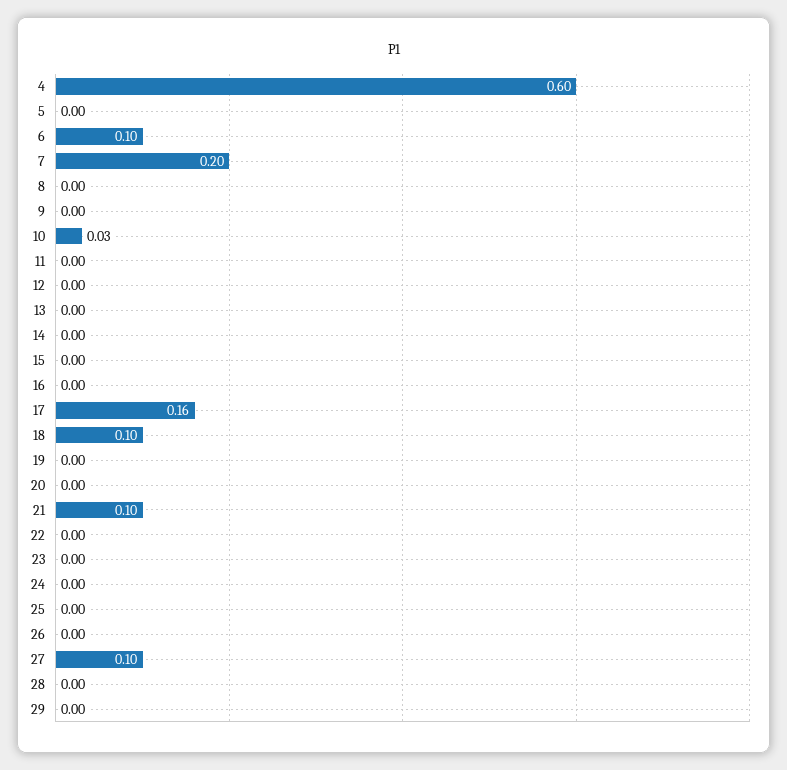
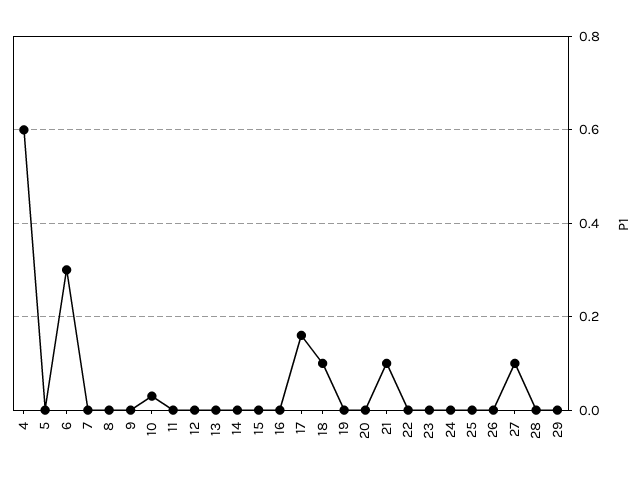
  {
    "4": 0.6,
    "5": 0,
-   "6": 0.1,
+   "6": 0.3,
-   "7": 0.2,
+   "7": 0,
    "8": 0,
    "9": 0,
    "10": 0.03,
    "11": 0,
    "12": 0,
    "13": 0,
    "14": 0,
    "15": 0,
    "16": 0,
    "17": 0.16,
    "18": 0.1,
    "19": 0,
    "20": 0,
    "21": 0.1,
    "22": 0,
    "23": 0,
    "24": 0,
    "25": 0,
    "26": 0,
    "27": 0.1,
    "28": 0,
    "29": 0
  }

